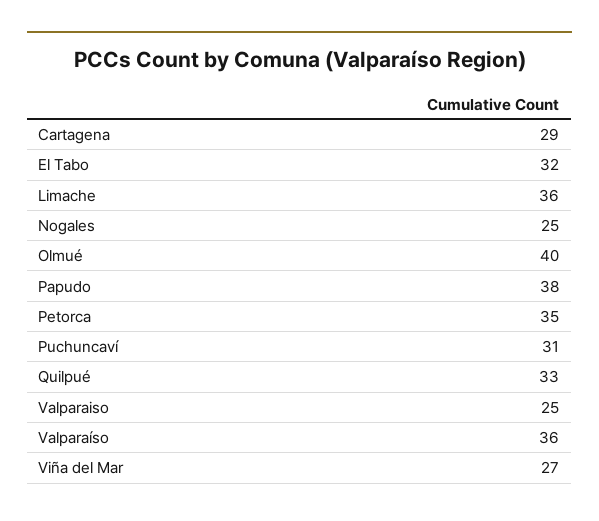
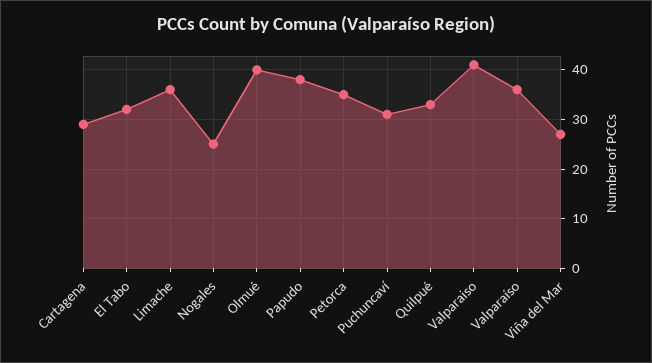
  {
    "Cartagena": 29,
    "El Tabo": 32,
    "Limache": 36,
    "Nogales": 25,
    "Olmué": 40,
    "Papudo": 38,
    "Petorca": 35,
    "Puchuncaví": 31,
    "Quilpué": 33,
-   "Valparaiso": 25,
+   "Valparaiso": 40,
    "Valparaíso": 36,
    "Viña del Mar": 27
  }

